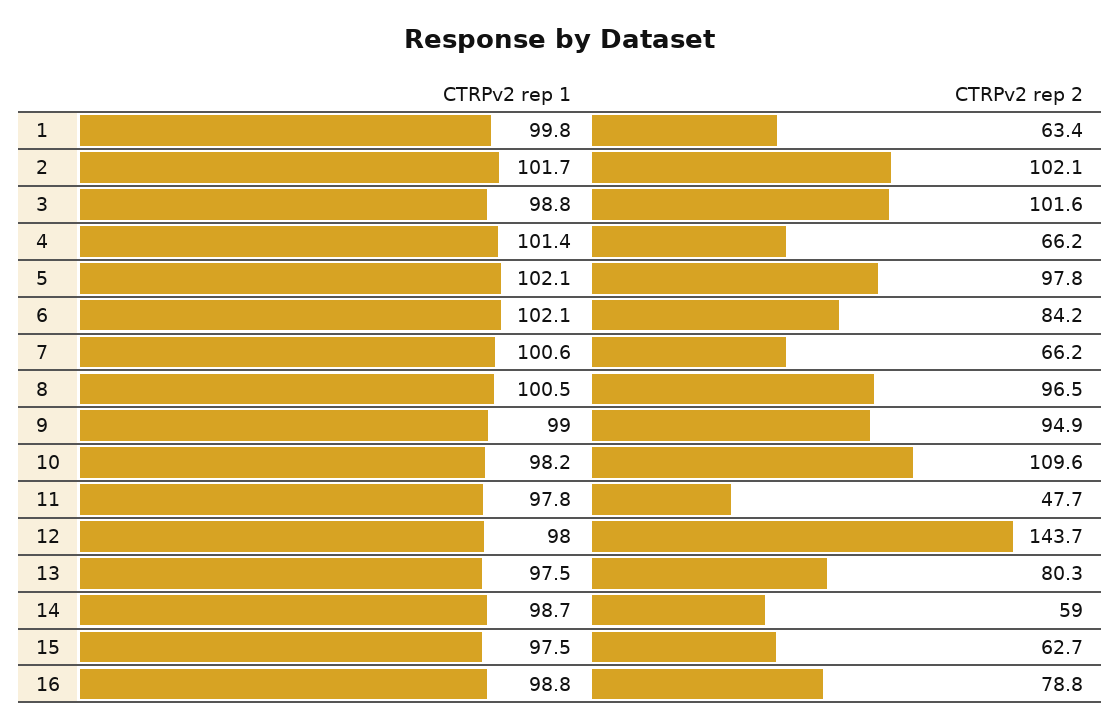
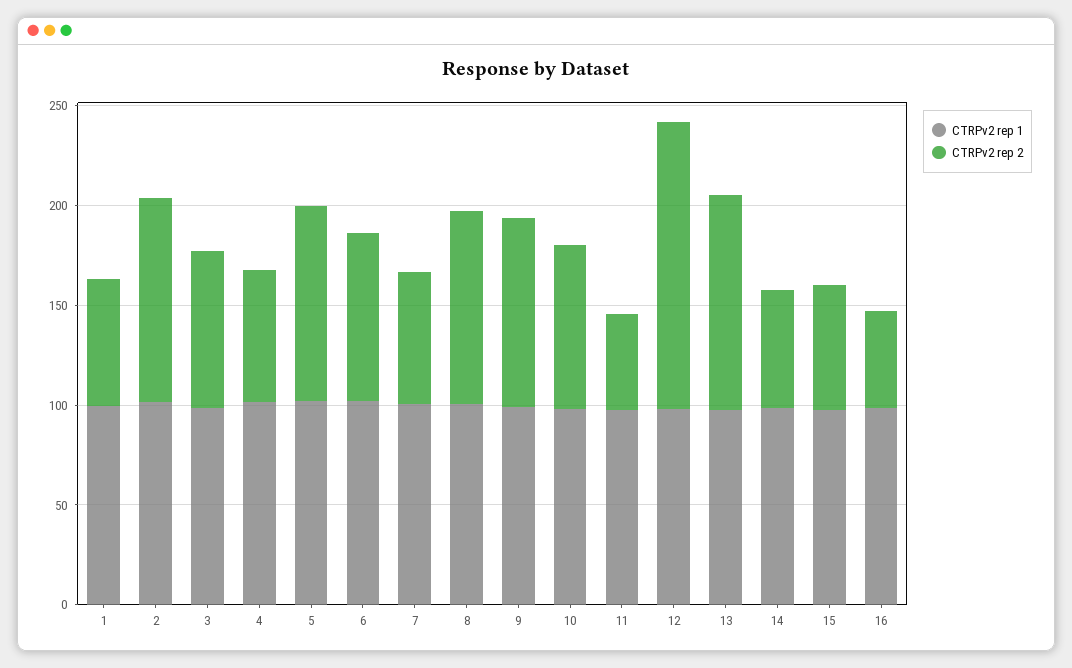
  {
    "CTRPv2 rep 1": {
      "1": 99.8,
      "2": 101.7,
      "3": 98.8,
      "4": 101.4,
      "5": 102.1,
      "6": 102.1,
      "7": 100.6,
      "8": 100.5,
      "9": 99,
      "10": 98.2,
      "11": 97.8,
      "12": 98,
      "13": 97.5,
      "14": 98.7,
      "15": 97.5,
      "16": 98.8
    },
    "CTRPv2 rep 2": {
      "1": 63.4,
      "2": 102.1,
-     "3": 101.6,
+     "3": 80,
      "4": 66.2,
      "5": 97.8,
      "6": 84.2,
      "7": 66.2,
      "8": 96.5,
      "9": 94.9,
-     "10": 109.6,
+     "10": 80,
      "11": 47.7,
      "12": 143.7,
-     "13": 80.3,
+     "13": 110,
      "14": 59,
      "15": 62.7,
-     "16": 78.8
+     "16": 50
    }
  }

